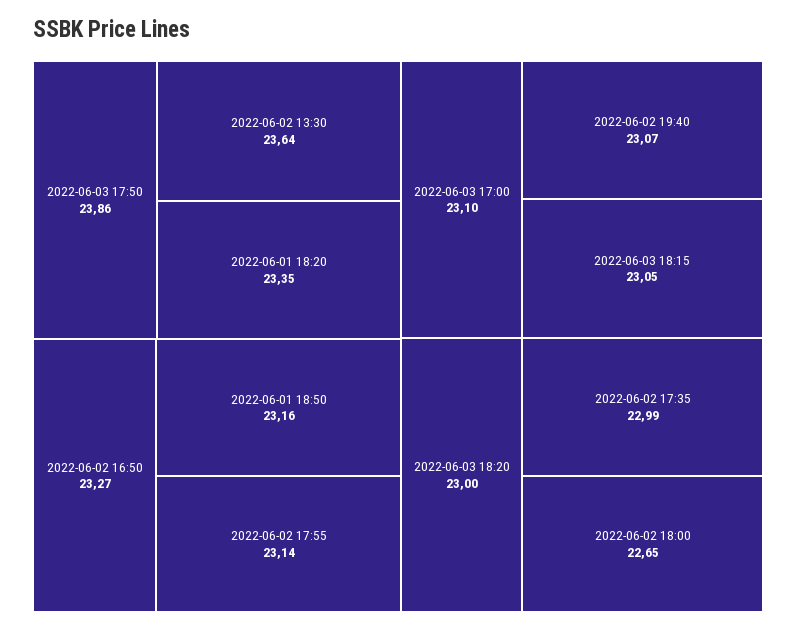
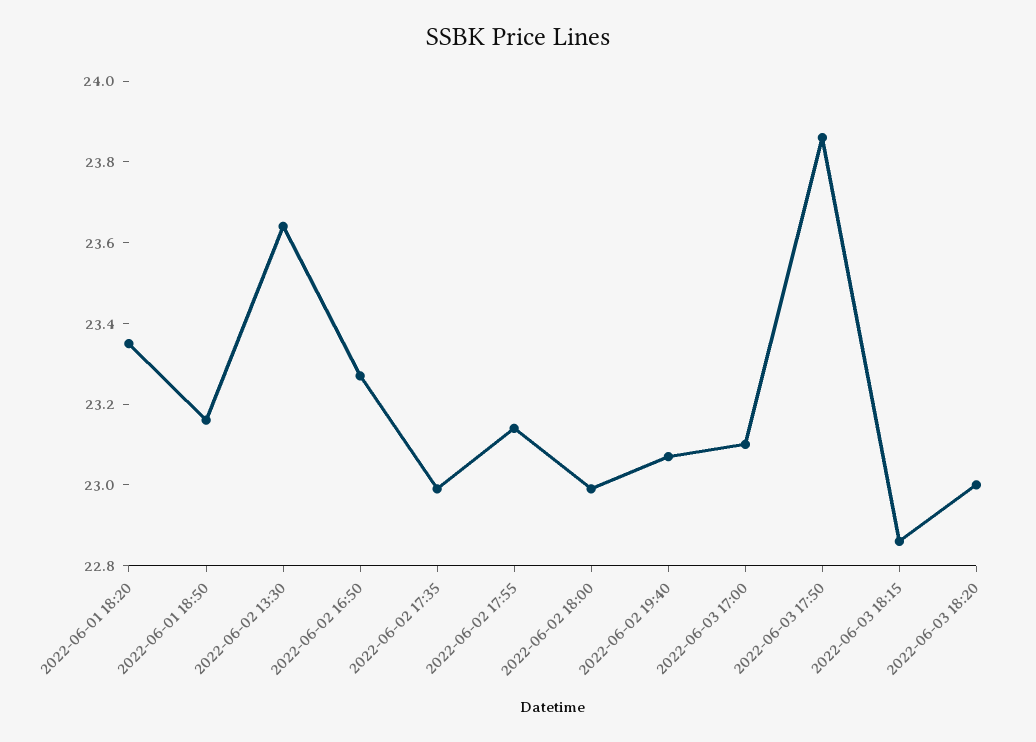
  {
    "2022-06-03 17:50": 23.86,
    "2022-06-02 13:30": 23.64,
    "2022-06-01 18:20": 23.35,
    "2022-06-02 16:50": 23.27,
    "2022-06-01 18:50": 23.16,
    "2022-06-02 17:55": 23.14,
    "2022-06-03 17:00": 23.1,
    "2022-06-02 19:40": 23.07,
-   "2022-06-03 18:15": 23.05,
+   "2022-06-03 18:15": 22.85,
    "2022-06-03 18:20": 23,
    "2022-06-02 17:35": 22.99,
-   "2022-06-02 18:00": 22.65
+   "2022-06-02 18:00": 23
  }

